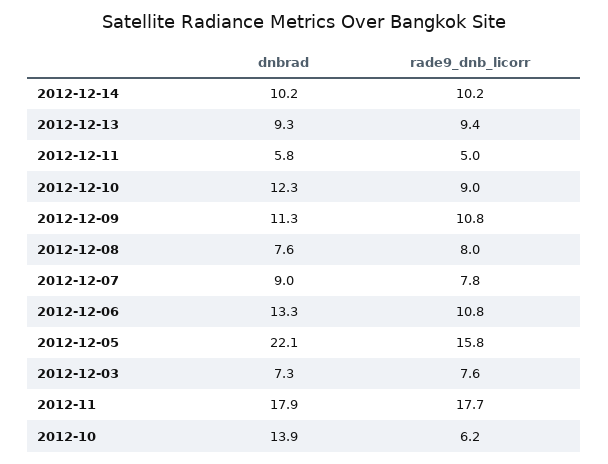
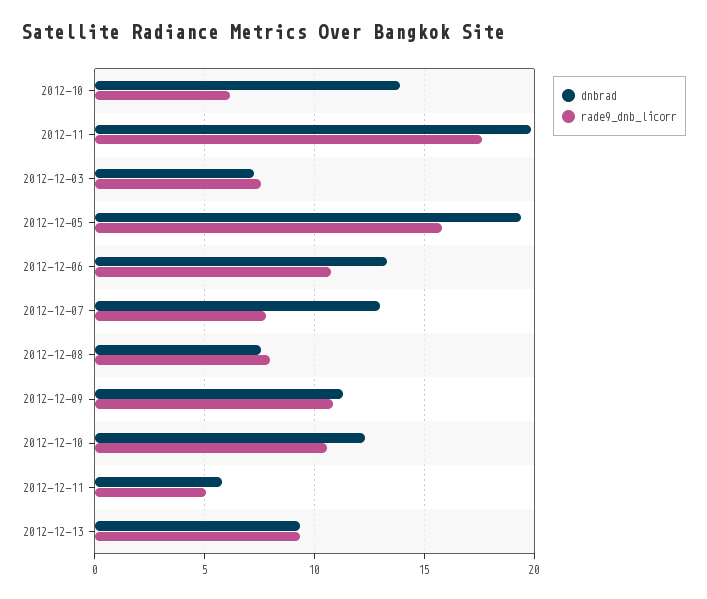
  {
    "dnbrad": {
-     "2012-12-14": 10.2,
      "2012-12-13": 9.3,
      "2012-12-11": 5.8,
      "2012-12-10": 12.3,
      "2012-12-09": 11.3,
      "2012-12-08": 7.6,
-     "2012-12-07": 9,
+     "2012-12-07": 13,
      "2012-12-06": 13.3,
-     "2012-12-05": 22.1,
+     "2012-12-05": 19.5,
      "2012-12-03": 7.3,
-     "2012-11": 17.9,
+     "2012-11": 20,
      "2012-10": 13.9
    },
    "rade9_dnb_licorr": {
-     "2012-12-14": 10.2,
      "2012-12-13": 9.4,
      "2012-12-11": 5,
-     "2012-12-10": 9,
+     "2012-12-10": 10.5,
      "2012-12-09": 10.8,
      "2012-12-08": 8,
      "2012-12-07": 7.8,
      "2012-12-06": 10.8,
      "2012-12-05": 15.8,
      "2012-12-03": 7.6,
      "2012-11": 17.7,
      "2012-10": 6.2
    }
  }

